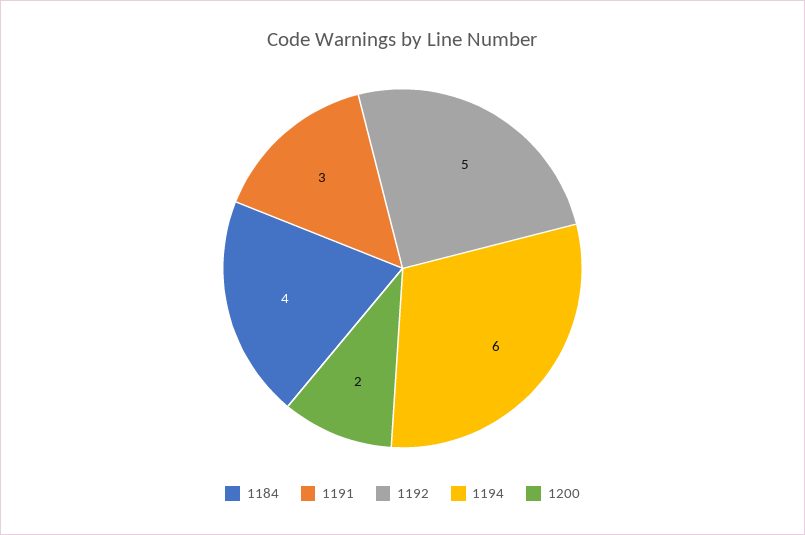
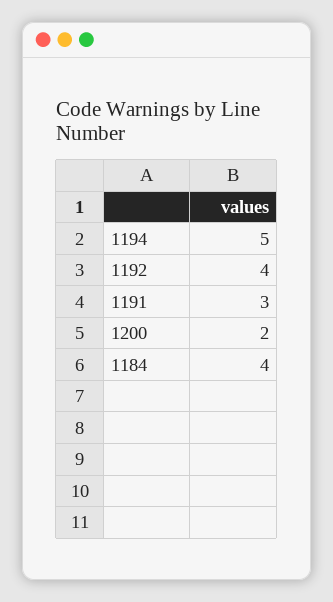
  {
    "1184": 4,
    "1191": 3,
-   "1192": 5,
+   "1192": 4,
-   "1194": 6,
+   "1194": 5,
    "1200": 2
  }

